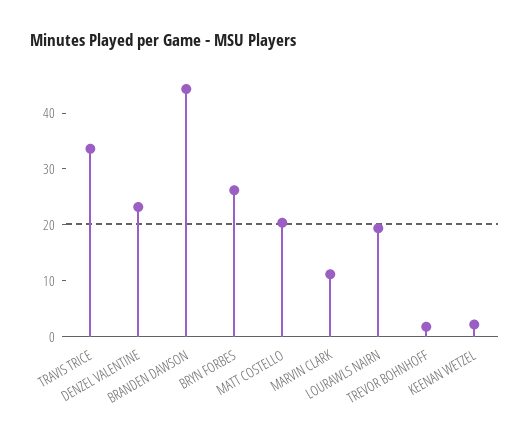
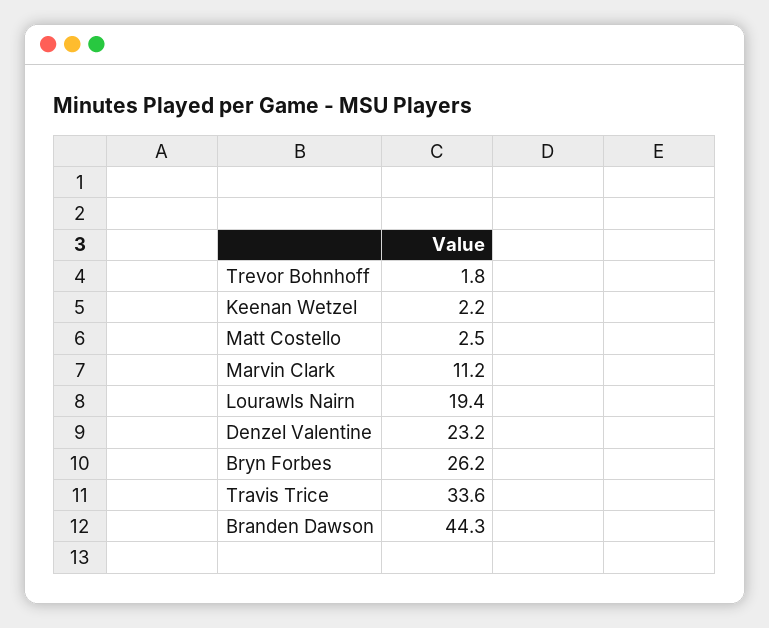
  {
    "TRAVIS TRICE": 33.6,
    "DENZEL VALENTINE": 23.2,
    "BRANDEN DAWSON": 44.3,
    "BRYN FORBES": 26.2,
-   "MATT COSTELLO": 20,
+   "MATT COSTELLO": 2.5,
    "MARVIN CLARK": 11.2,
    "LOURAWLS NAIRN": 19.4,
    "TREVOR BOHNHOFF": 1.8,
    "KEENAN WETZEL": 2.2
  }

